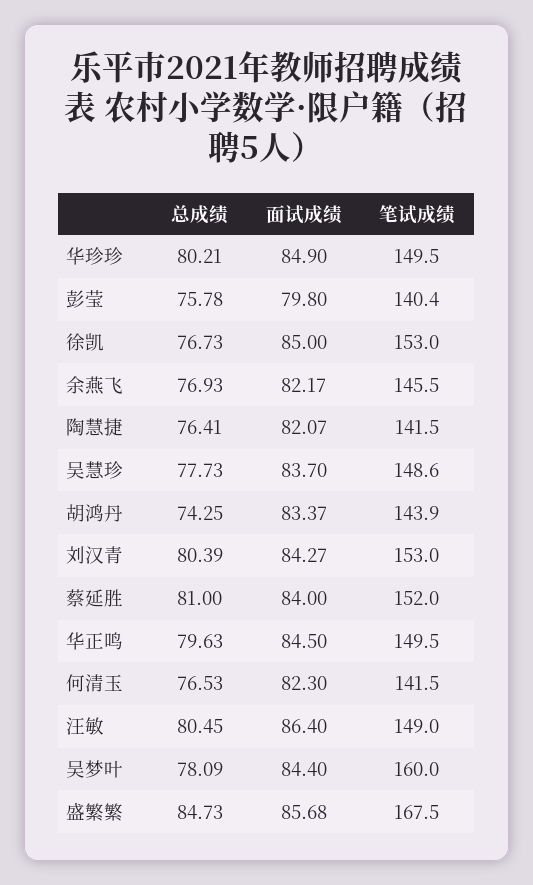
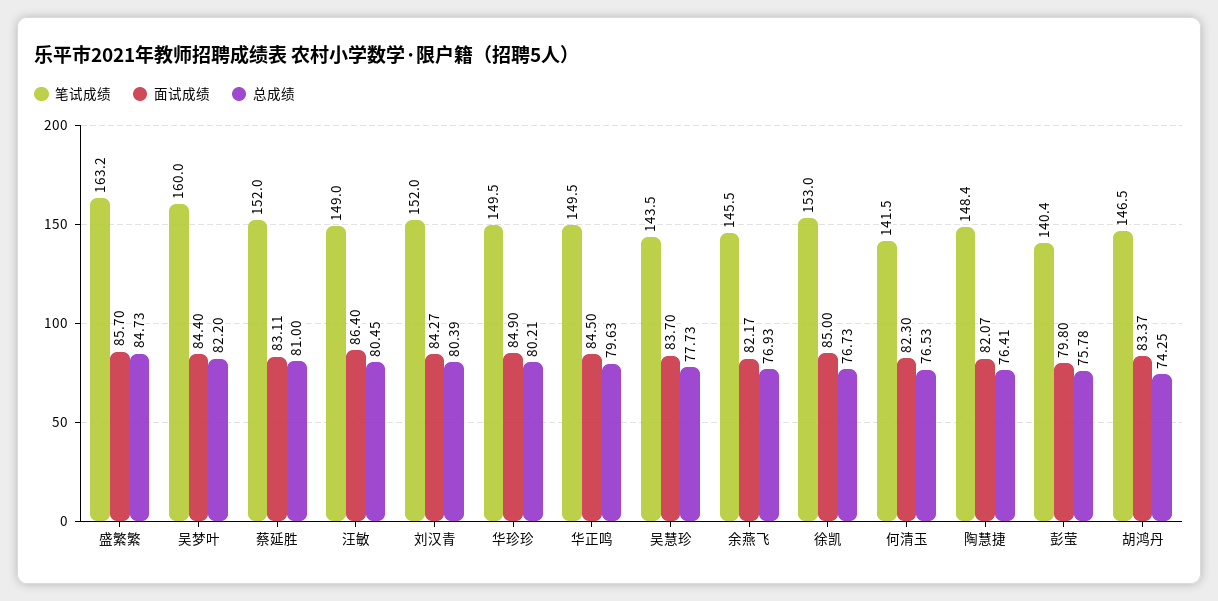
  {
    "总成绩": {
      "华珍珍": 80.21,
      "彭莹": 75.78,
      "徐凯": 76.73,
      "余燕飞": 76.93,
      "陶慧捷": 76.41,
      "吴慧珍": 77.73,
      "胡鸿丹": 74.25,
      "刘汉青": 80.39,
      "蔡延胜": 81,
      "华正鸣": 79.63,
      "何清玉": 76.53,
      "汪敏": 80.45,
-     "吴梦叶": 78.09,
+     "吴梦叶": 82.2,
      "盛繁繁": 84.73
    },
    "面试成绩": {
      "华珍珍": 84.9,
      "彭莹": 79.8,
      "徐凯": 85,
      "余燕飞": 82.17,
      "陶慧捷": 82.07,
      "吴慧珍": 83.7,
      "胡鸿丹": 83.37,
      "刘汉青": 84.27,
-     "蔡延胜": 84,
+     "蔡延胜": 83.11,
      "华正鸣": 84.5,
      "何清玉": 82.3,
      "汪敏": 86.4,
      "吴梦叶": 84.4,
-     "盛繁繁": 85.68
+     "盛繁繁": 85.7
    },
    "笔试成绩": {
      "华珍珍": 149.5,
      "彭莹": 140.4,
      "徐凯": 153,
      "余燕飞": 145.5,
-     "陶慧捷": 141.5,
+     "陶慧捷": 148.4,
-     "吴慧珍": 148.6,
+     "吴慧珍": 143.5,
-     "胡鸿丹": 143.9,
+     "胡鸿丹": 146.5,
-     "刘汉青": 153,
+     "刘汉青": 152,
      "蔡延胜": 152,
      "华正鸣": 149.5,
      "何清玉": 141.5,
      "汪敏": 149,
      "吴梦叶": 160,
-     "盛繁繁": 167.5
+     "盛繁繁": 163.2
    }
  }

